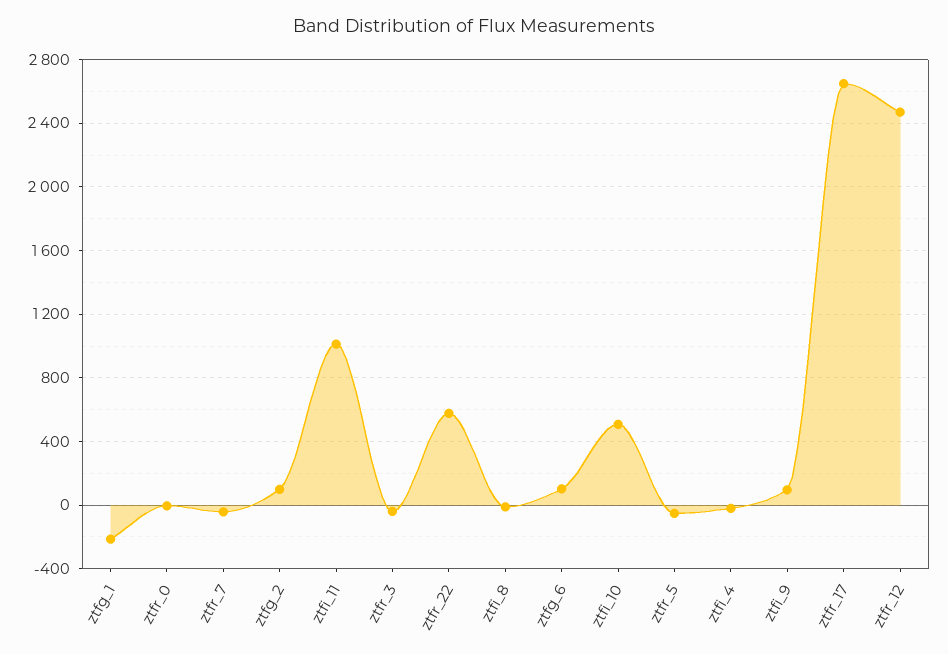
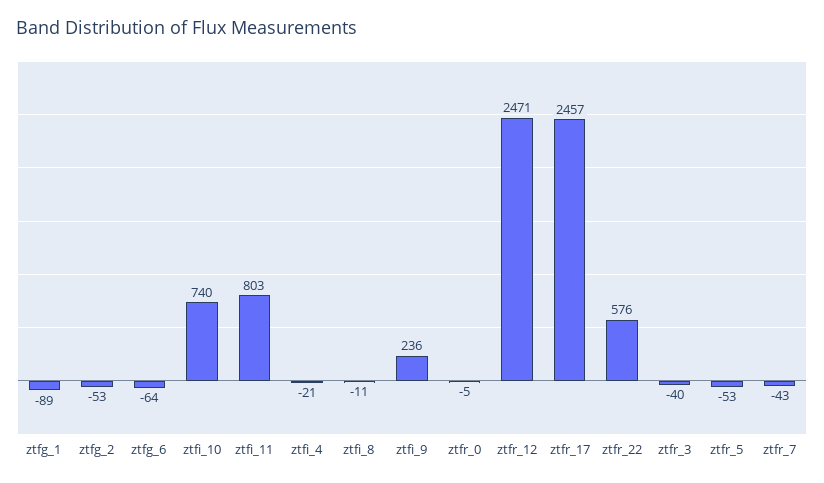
  {
-   "ztfg_1": -200,
+   "ztfg_1": -89,
    "ztfr_0": -5,
    "ztfr_7": -43,
-   "ztfg_2": 100,
+   "ztfg_2": -53,
-   "ztfi_11": 1000,
+   "ztfi_11": 803,
    "ztfr_3": -40,
    "ztfr_22": 576,
    "ztfi_8": -11,
-   "ztfg_6": 100,
+   "ztfg_6": -64,
-   "ztfi_10": 500,
+   "ztfi_10": 740,
    "ztfr_5": -53,
    "ztfi_4": -21,
-   "ztfi_9": 100,
+   "ztfi_9": 236,
-   "ztfr_17": 2650,
+   "ztfr_17": 2457,
    "ztfr_12": 2471
  }

